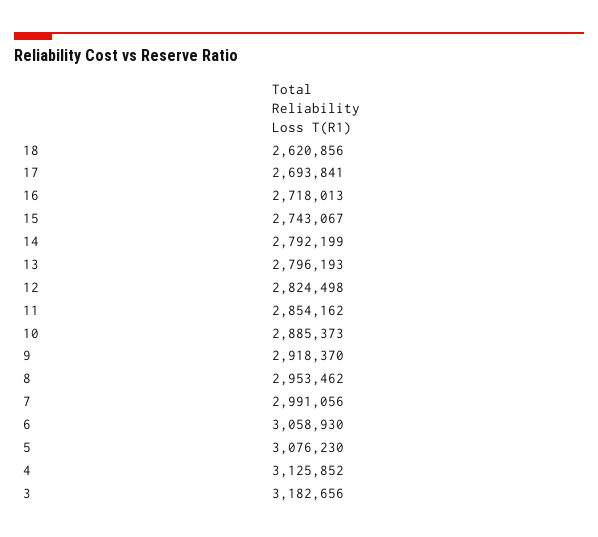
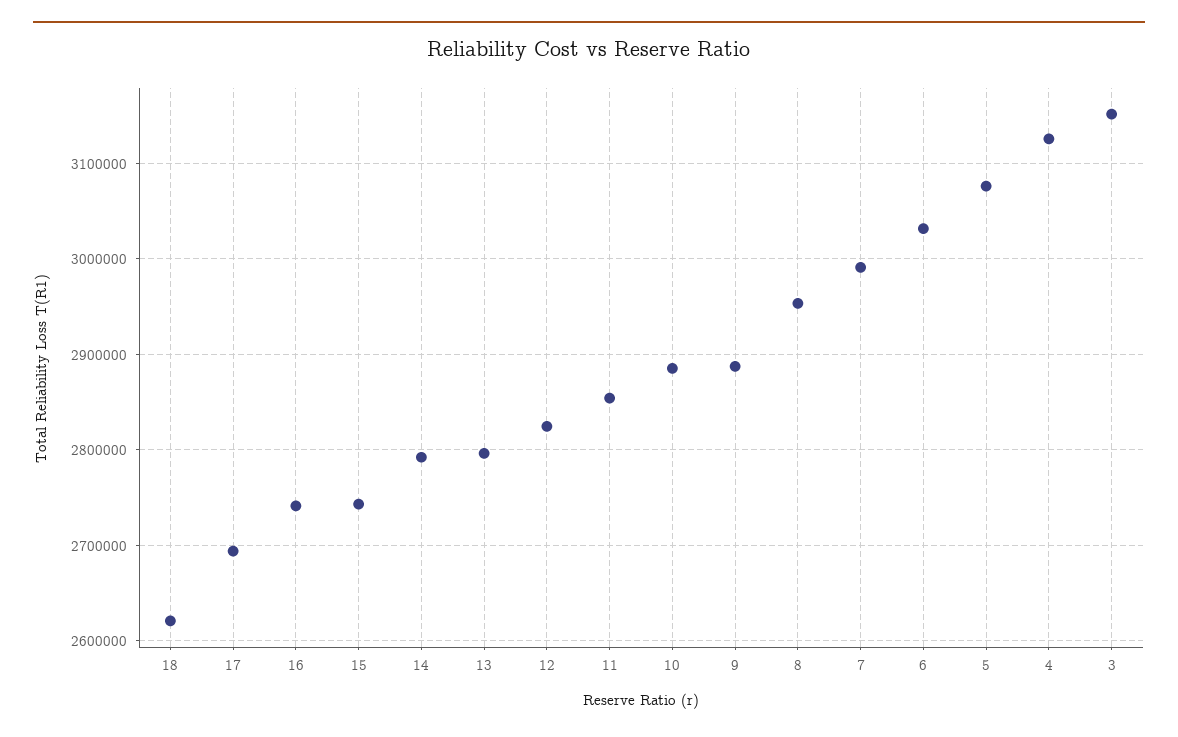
  {
    "18": 2620856,
    "17": 2693841,
-   "16": 2718013,
+   "16": 2740000,
    "15": 2743067,
    "14": 2792199,
    "13": 2796193,
    "12": 2824498,
    "11": 2854162,
    "10": 2885373,
-   "9": 2918370,
+   "9": 2890000,
    "8": 2953462,
    "7": 2991056,
-   "6": 3058930,
+   "6": 3030000,
    "5": 3076230,
    "4": 3125852,
-   "3": 3182656
+   "3": 3150000
  }

